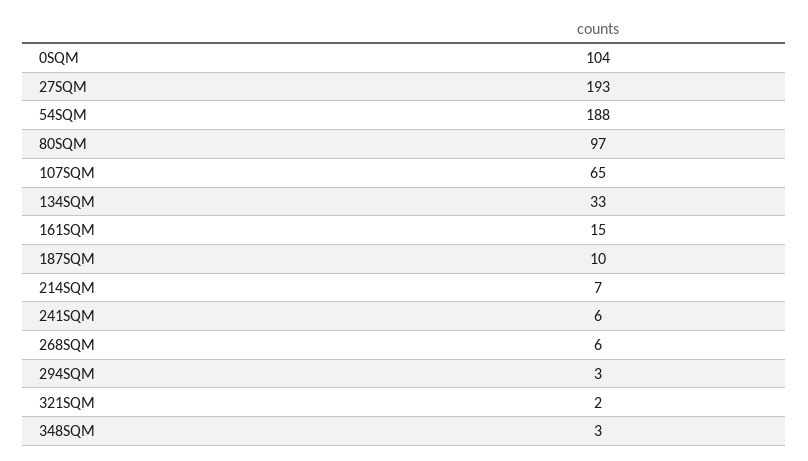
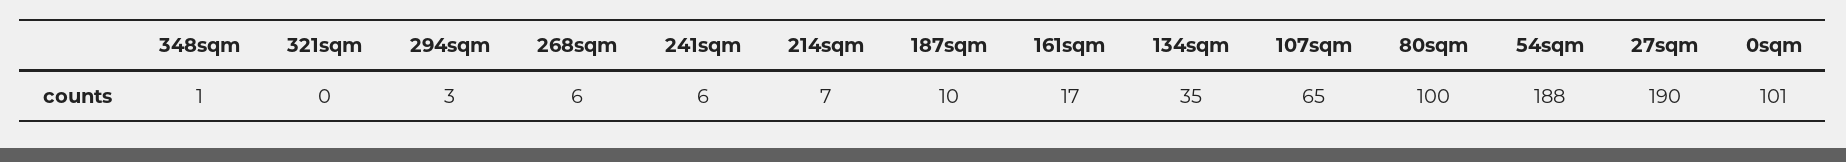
  {
-   "0SQM": 104,
+   "0SQM": 101,
-   "27SQM": 193,
+   "27SQM": 190,
    "54SQM": 188,
-   "80SQM": 97,
+   "80SQM": 100,
    "107SQM": 65,
-   "134SQM": 33,
+   "134SQM": 35,
-   "161SQM": 15,
+   "161SQM": 17,
    "187SQM": 10,
    "214SQM": 7,
    "241SQM": 6,
    "268SQM": 6,
    "294SQM": 3,
-   "321SQM": 2,
+   "321SQM": 0,
-   "348SQM": 3
+   "348SQM": 1
  }

